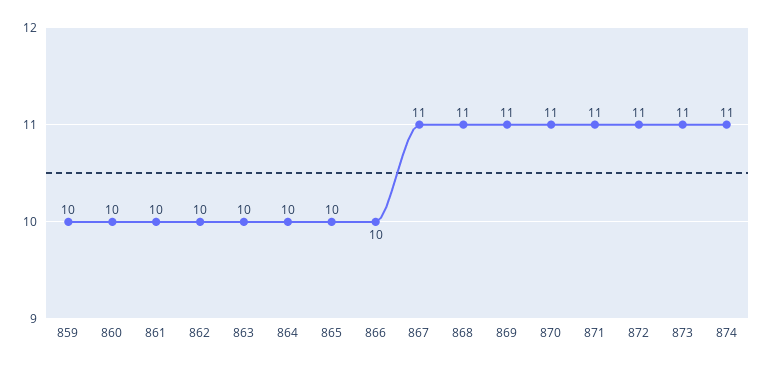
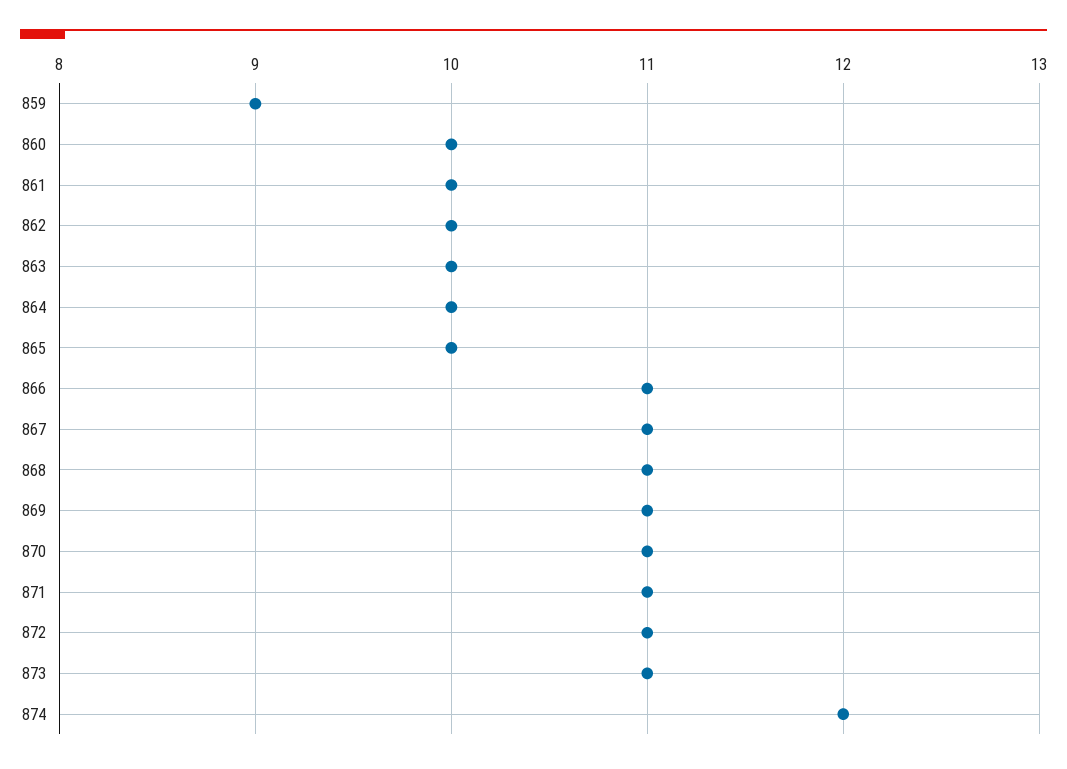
  {
-   "859": 10,
+   "859": 9,
    "860": 10,
    "861": 10,
    "862": 10,
    "863": 10,
    "864": 10,
    "865": 10,
-   "866": 10,
+   "866": 11,
    "867": 11,
    "868": 11,
    "869": 11,
    "870": 11,
    "871": 11,
    "872": 11,
    "873": 11,
-   "874": 11
+   "874": 12
  }

